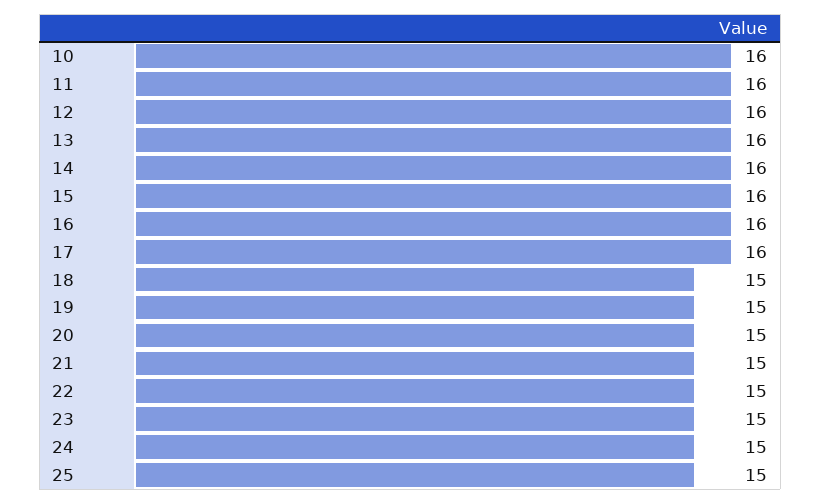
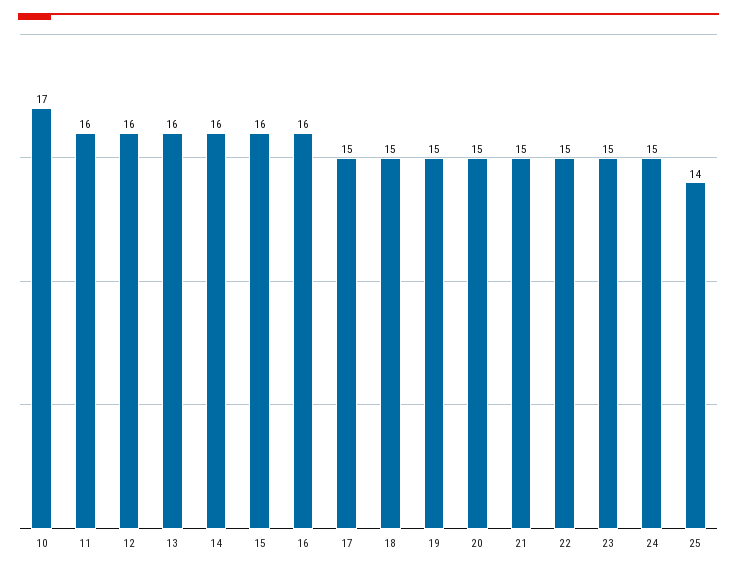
  {
-   "10": 16,
+   "10": 17,
    "11": 16,
    "12": 16,
    "13": 16,
    "14": 16,
    "15": 16,
    "16": 16,
-   "17": 16,
+   "17": 15,
    "18": 15,
    "19": 15,
    "20": 15,
    "21": 15,
    "22": 15,
    "23": 15,
    "24": 15,
-   "25": 15
+   "25": 14
  }

